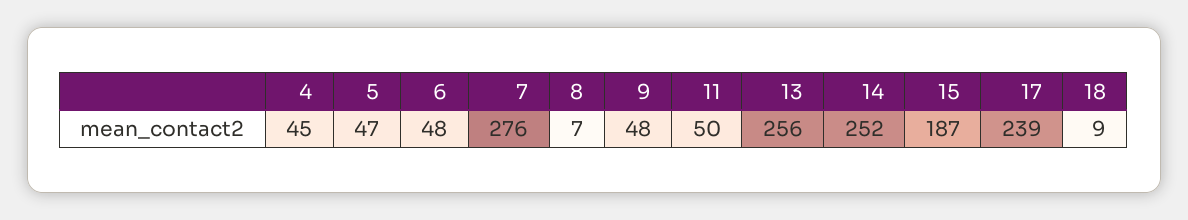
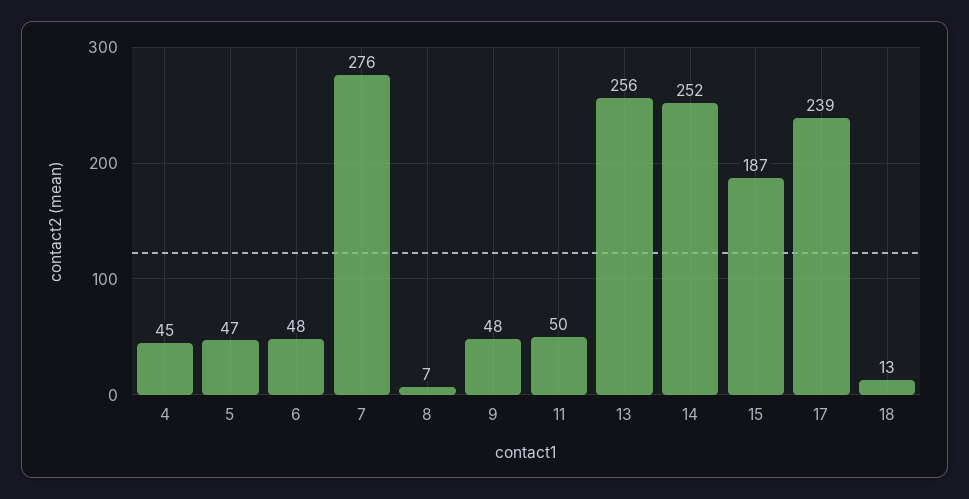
  {
    "4": 45,
    "5": 47,
    "6": 48,
    "7": 276,
    "8": 7,
    "9": 48,
    "11": 50,
    "13": 256,
    "14": 252,
    "15": 187,
    "17": 239,
-   "18": 9
+   "18": 13
  }

